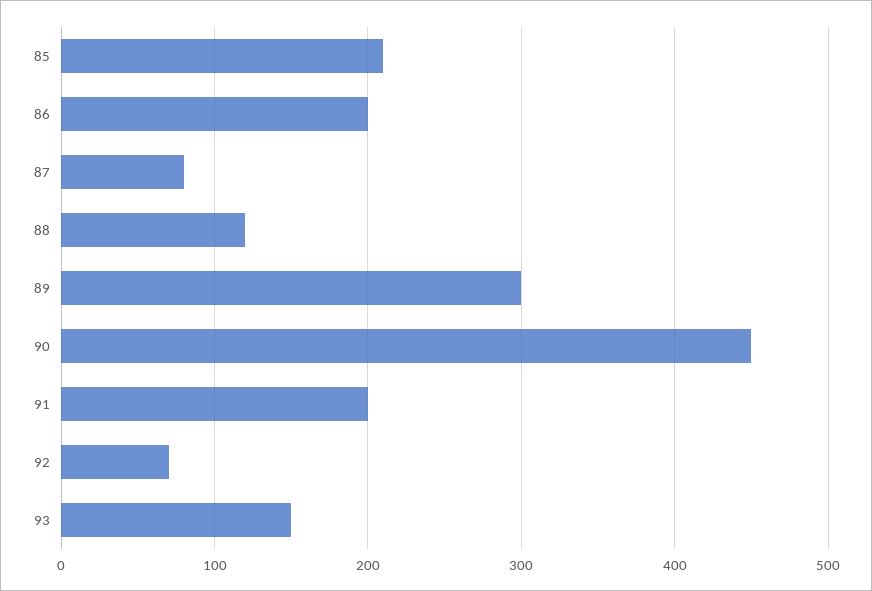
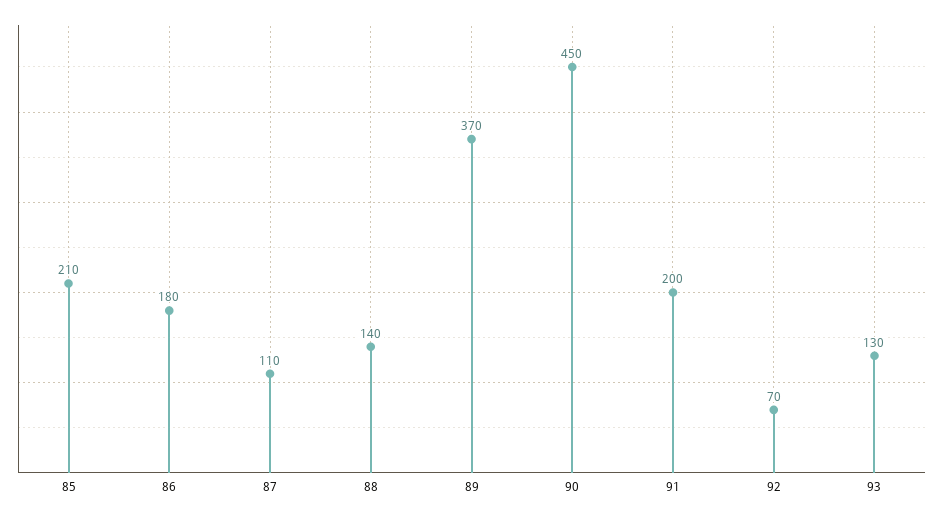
  {
    "85": 210,
-   "86": 200,
+   "86": 180,
-   "87": 80,
+   "87": 110,
-   "88": 120,
+   "88": 140,
-   "89": 300,
+   "89": 370,
    "90": 450,
    "91": 200,
    "92": 70,
-   "93": 150
+   "93": 130
  }

